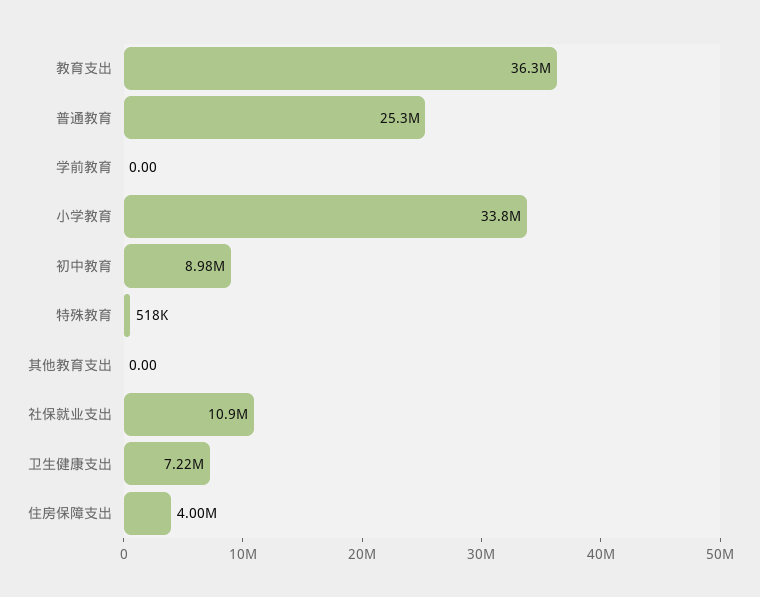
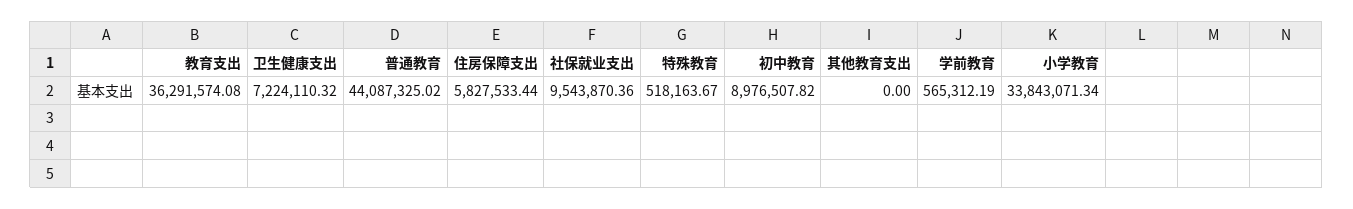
  {
    "教育支出": 36291574.08,
-   "普通教育": 25300000,
+   "普通教育": 44087325.02,
-   "学前教育": 0,
+   "学前教育": 565312.19,
    "小学教育": 33843071.34,
    "初中教育": 8976507.82,
    "特殊教育": 518163.67,
    "其他教育支出": 0,
-   "社保就业支出": 10900000,
+   "社保就业支出": 9543870.36,
    "卫生健康支出": 7224110.32,
-   "住房保障支出": 4000000
+   "住房保障支出": 5827533.44
  }

